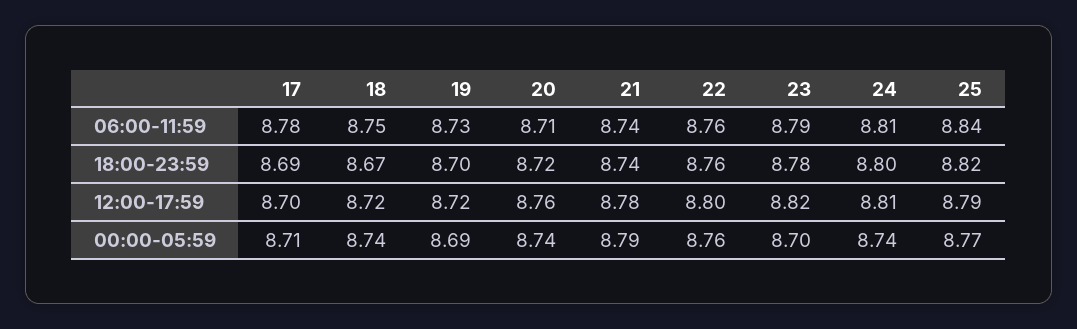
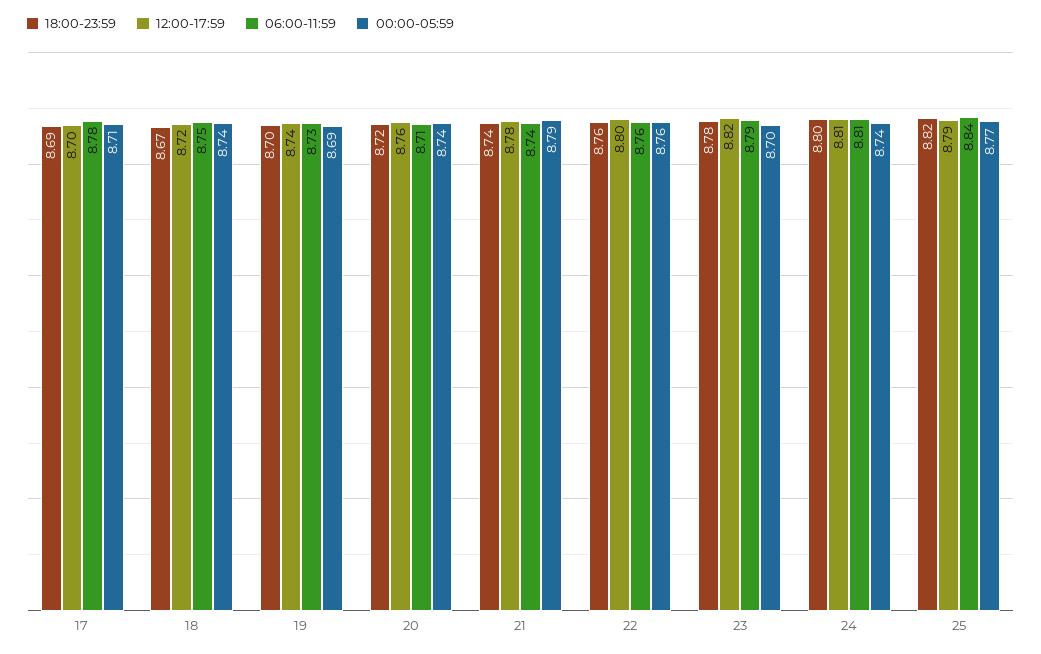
  {
    "06:00-11:59": {
      "17": 8.78,
      "18": 8.75,
      "19": 8.73,
      "20": 8.71,
      "21": 8.74,
      "22": 8.76,
      "23": 8.79,
      "24": 8.81,
      "25": 8.84
    },
    "18:00-23:59": {
      "17": 8.69,
      "18": 8.67,
      "19": 8.7,
      "20": 8.72,
      "21": 8.74,
      "22": 8.76,
      "23": 8.78,
      "24": 8.8,
      "25": 8.82
    },
    "12:00-17:59": {
      "17": 8.7,
      "18": 8.72,
-     "19": 8.72,
+     "19": 8.74,
      "20": 8.76,
      "21": 8.78,
      "22": 8.8,
      "23": 8.82,
      "24": 8.81,
      "25": 8.79
    },
    "00:00-05:59": {
      "17": 8.71,
      "18": 8.74,
      "19": 8.69,
      "20": 8.74,
      "21": 8.79,
      "22": 8.76,
      "23": 8.7,
      "24": 8.74,
      "25": 8.77
    }
  }

